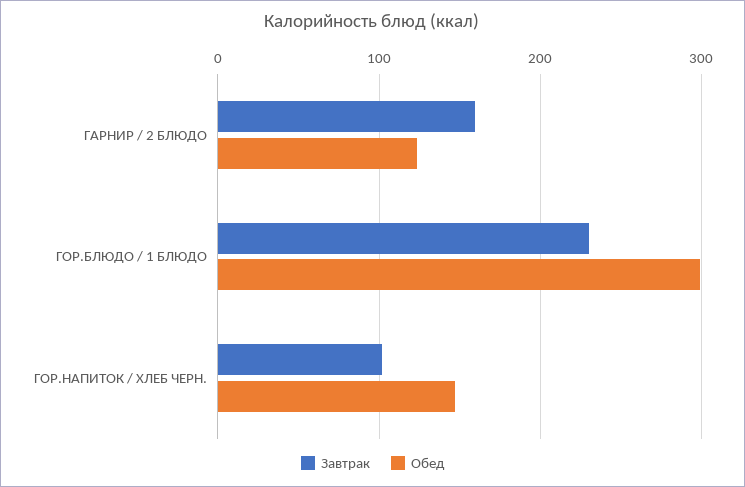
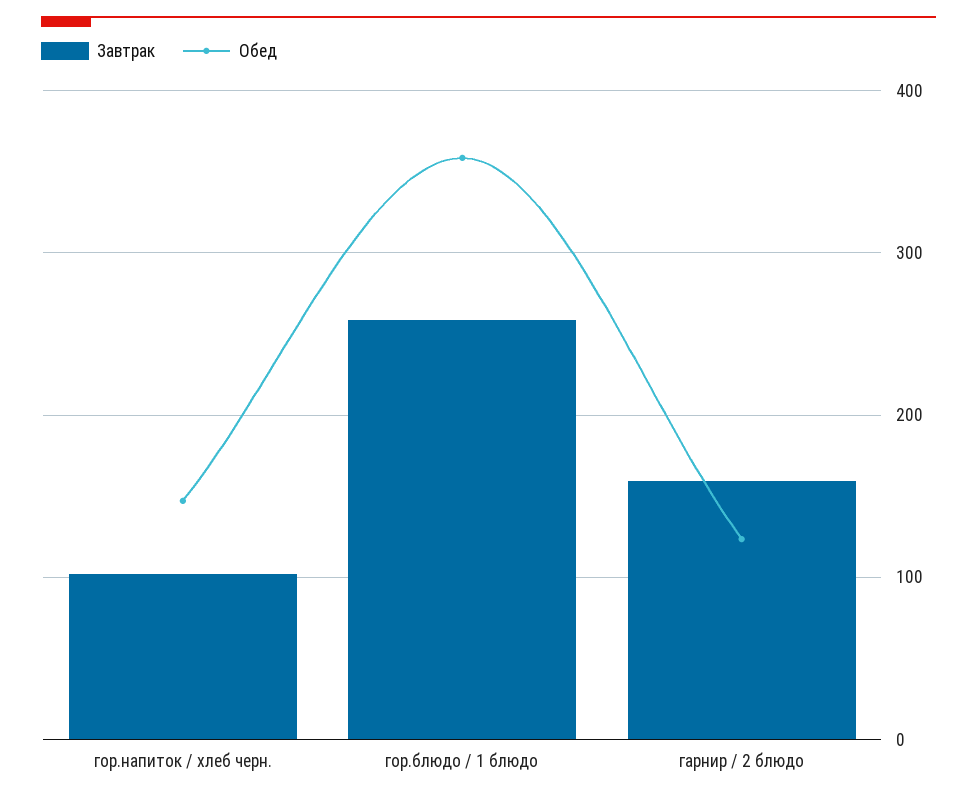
  {
    "Завтрак": {
      "ГАРНИР / 2 БЛЮДО": 160,
-     "ГОР.БЛЮДО / 1 БЛЮДО": 230,
+     "ГОР.БЛЮДО / 1 БЛЮДО": 260,
      "ГОР.НАПИТОК / ХЛЕБ ЧЕРН.": 100
    },
    "Обед": {
      "ГАРНИР / 2 БЛЮДО": 120,
-     "ГОР.БЛЮДО / 1 БЛЮДО": 300,
+     "ГОР.БЛЮДО / 1 БЛЮДО": 360,
      "ГОР.НАПИТОК / ХЛЕБ ЧЕРН.": 150
    }
  }

